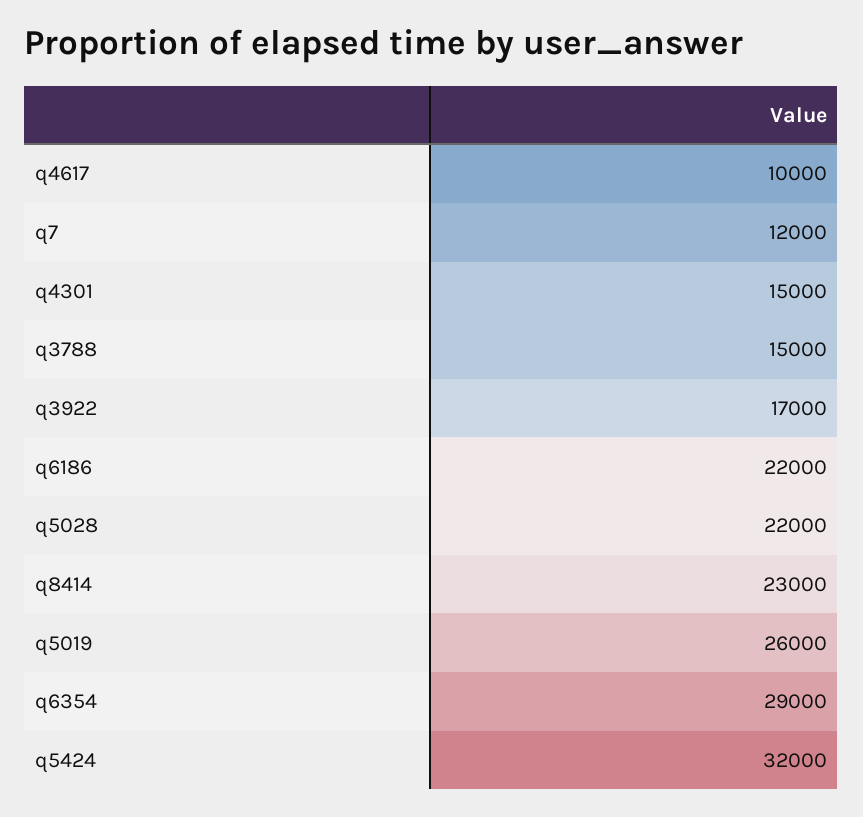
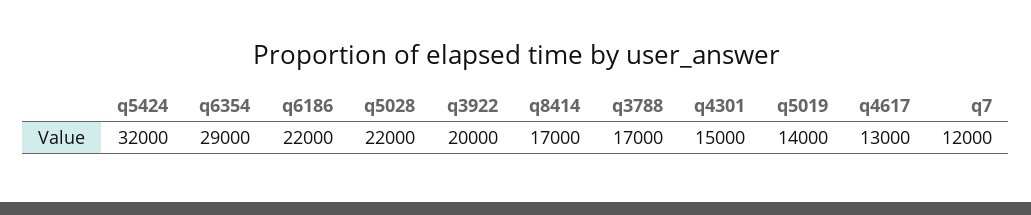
  {
-   "q4617": 10000,
+   "q4617": 13000,
    "q7": 12000,
    "q4301": 15000,
-   "q3788": 15000,
+   "q3788": 17000,
-   "q3922": 17000,
+   "q3922": 20000,
    "q6186": 22000,
    "q5028": 22000,
-   "q8414": 23000,
+   "q8414": 17000,
-   "q5019": 26000,
+   "q5019": 14000,
    "q6354": 29000,
    "q5424": 32000
  }

